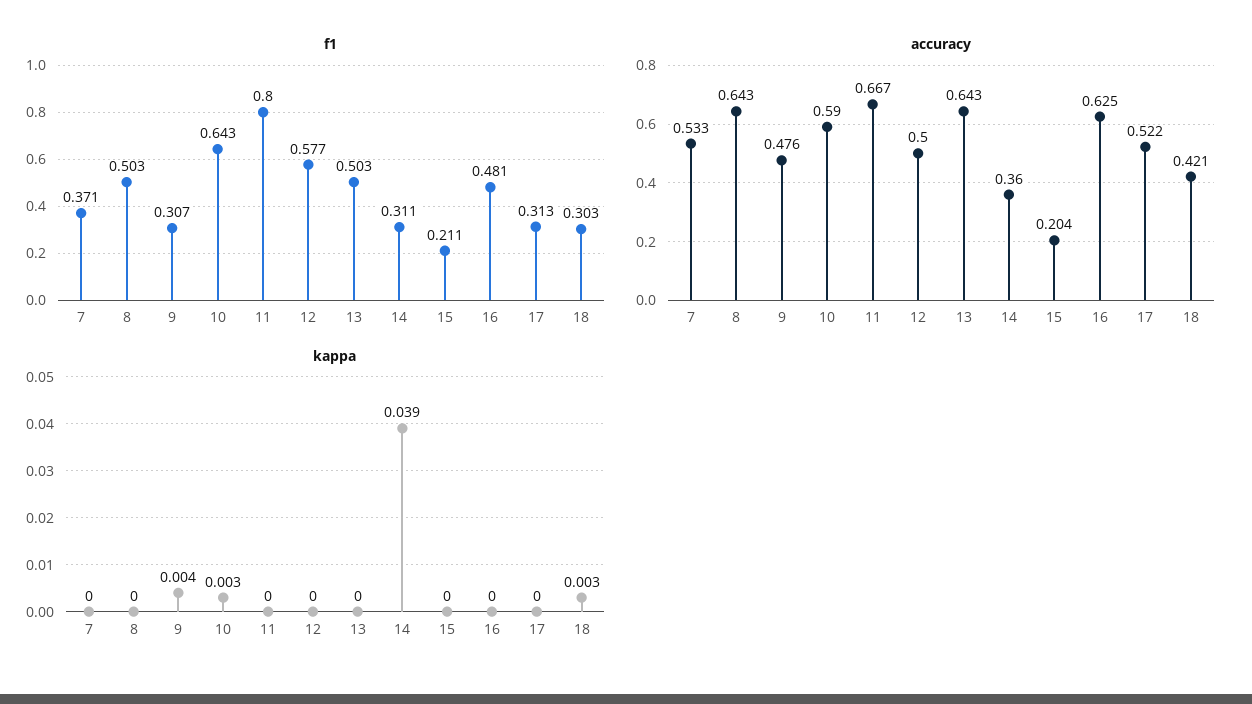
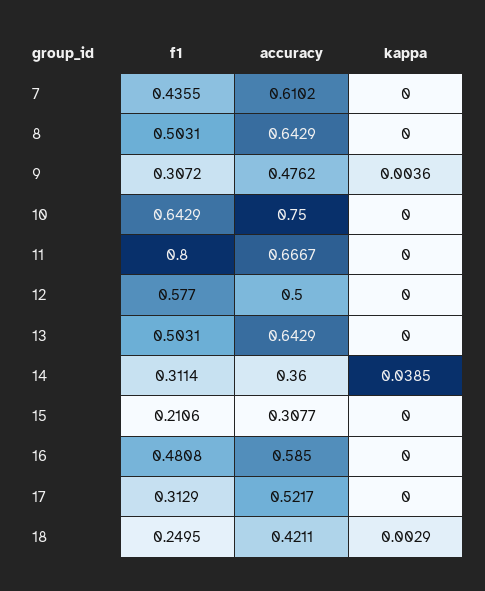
  {
    "f1": {
-     "7": 0.371,
+     "7": 0.4355,
      "8": 0.5031,
      "9": 0.3072,
      "10": 0.6429,
      "11": 0.8,
      "12": 0.577,
      "13": 0.5031,
      "14": 0.3114,
      "15": 0.2106,
      "16": 0.4808,
      "17": 0.3129,
-     "18": 0.303
+     "18": 0.2495
    },
    "accuracy": {
-     "7": 0.533,
+     "7": 0.6102,
      "8": 0.6429,
      "9": 0.4762,
-     "10": 0.59,
+     "10": 0.75,
      "11": 0.6667,
      "12": 0.5,
      "13": 0.6429,
      "14": 0.36,
-     "15": 0.204,
+     "15": 0.3077,
-     "16": 0.625,
+     "16": 0.585,
      "17": 0.5217,
      "18": 0.4211
    },
    "kappa": {
      "7": 0,
      "8": 0,
      "9": 0.0036,
-     "10": 0.003,
+     "10": 0,
      "11": 0,
      "12": 0,
      "13": 0,
      "14": 0.0385,
      "15": 0,
      "16": 0,
      "17": 0,
      "18": 0.0029
    }
  }

